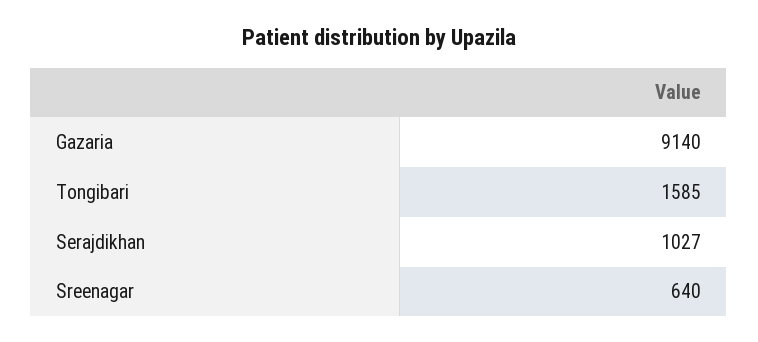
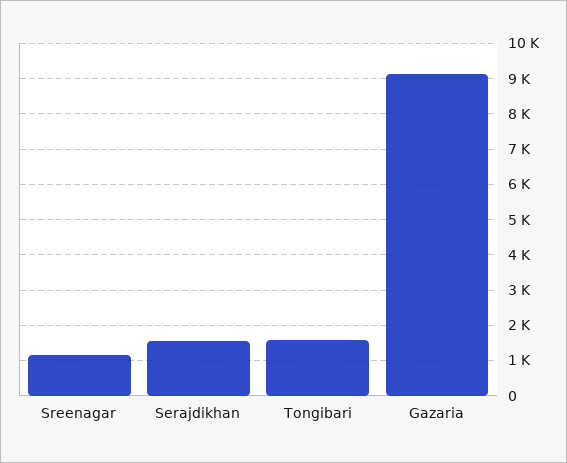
  {
    "Gazaria": 9140,
    "Tongibari": 1585,
-   "Serajdikhan": 1027,
+   "Serajdikhan": 1600,
-   "Sreenagar": 640
+   "Sreenagar": 1200
  }

